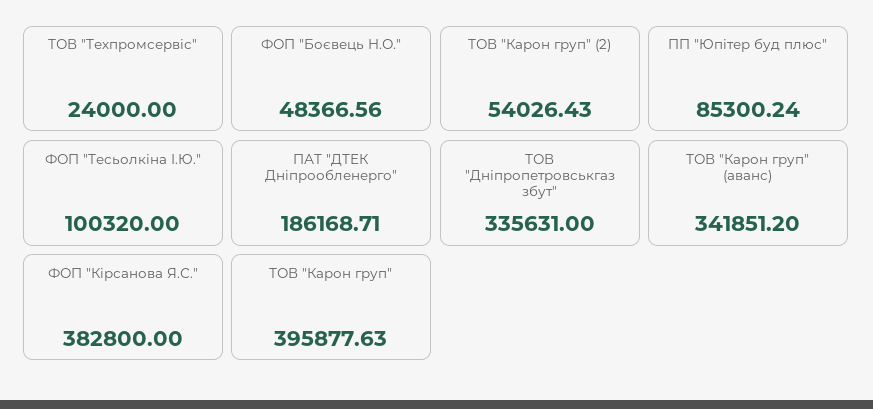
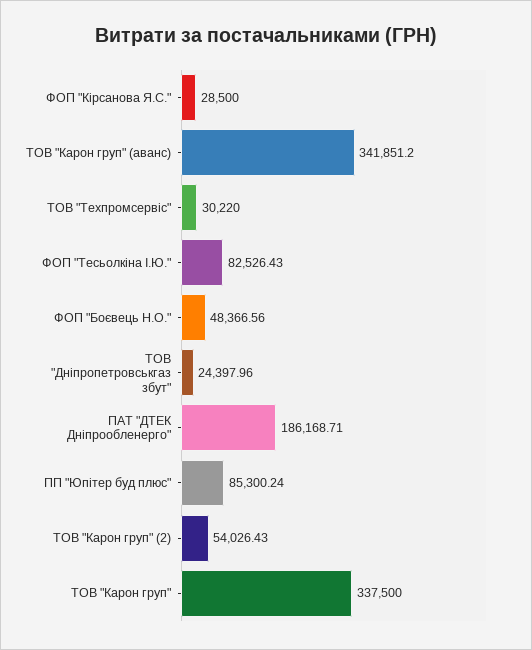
  {
-   "ТОВ \"Техпромсервіс\"": 24000,
+   "ТОВ \"Техпромсервіс\"": 30220,
    "ФОП \"Боєвець Н.О.\"": 48366.56,
    "ТОВ \"Карон груп\" (2)": 54026.43,
    "ПП \"Юпітер буд плюс\"": 85300.24,
-   "ФОП \"Тесьолкіна І.Ю.\"": 100320,
+   "ФОП \"Тесьолкіна І.Ю.\"": 82526.43,
    "ПАТ \"ДТЕК Дніпрообленерго\"": 186168.71,
-   "ТОВ \"Дніпропетровськгаз збут\"": 335631,
+   "ТОВ \"Дніпропетровськгаз збут\"": 24397.96,
    "ТОВ \"Карон груп\" (аванс)": 341851.2,
-   "ФОП \"Кірсанова Я.С.\"": 382800,
+   "ФОП \"Кірсанова Я.С.\"": 28500,
-   "ТОВ \"Карон груп\"": 395877.63
+   "ТОВ \"Карон груп\"": 337500
  }

